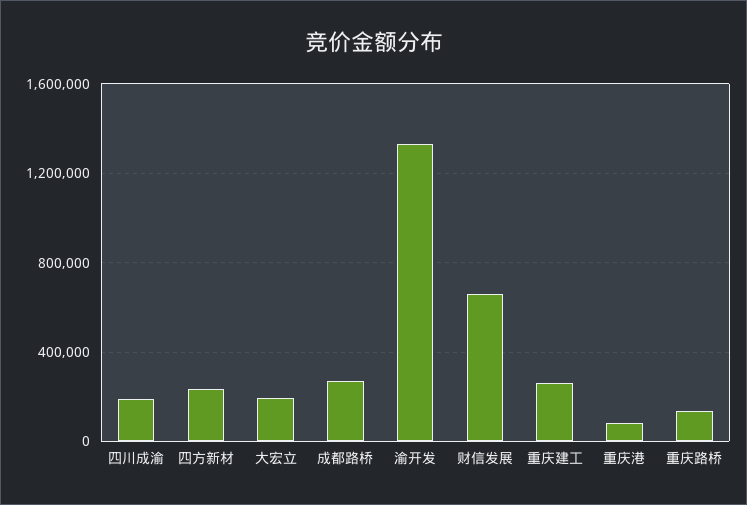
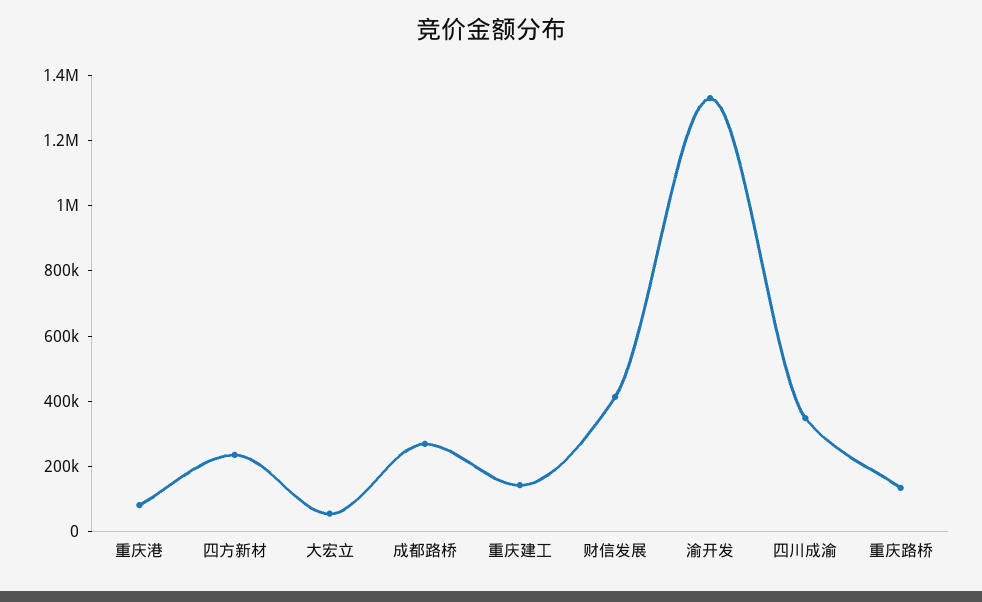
  {
-   "四川成渝": 200000,
+   "四川成渝": 350000,
    "四方新材": 250000,
-   "大宏立": 200000,
+   "大宏立": 50000,
    "成都路桥": 250000,
    "渝开发": 1350000,
-   "财信发展": 650000,
+   "财信发展": 400000,
-   "重庆建工": 250000,
+   "重庆建工": 150000,
    "重庆港": 100000,
    "重庆路桥": 150000
  }

